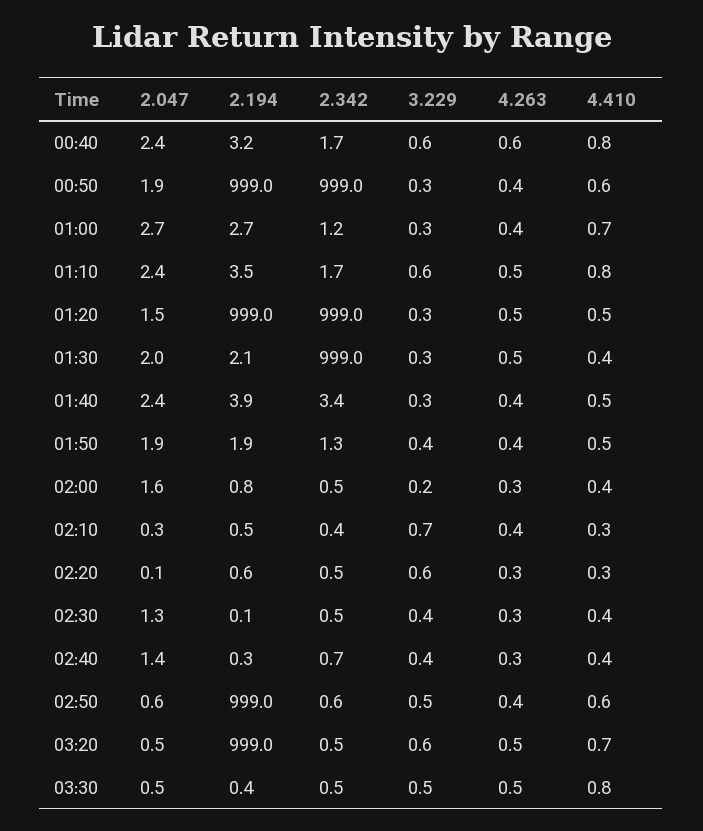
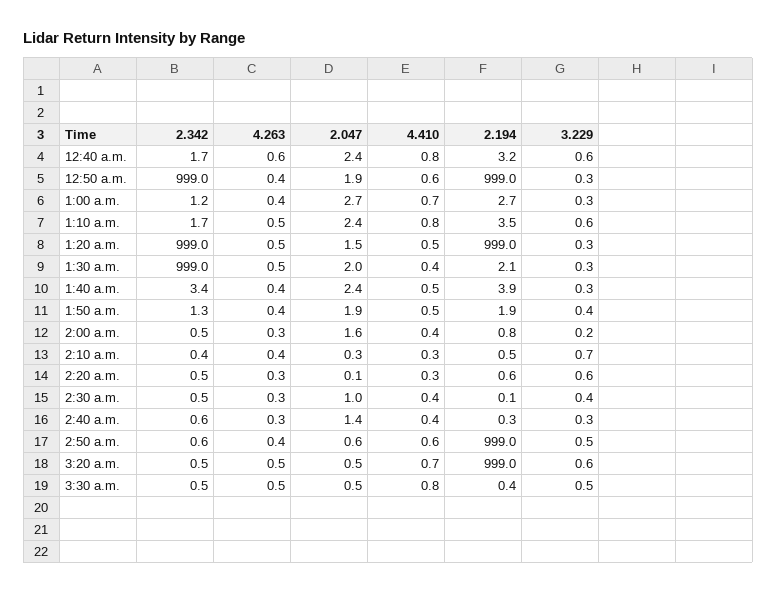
  {
    "2.047": {
      "00:40": 2.4,
      "00:50": 1.9,
      "01:00": 2.7,
      "01:10": 2.4,
      "01:20": 1.5,
      "01:30": 2,
      "01:40": 2.4,
      "01:50": 1.9,
      "02:00": 1.6,
      "02:10": 0.3,
      "02:20": 0.1,
-     "02:30": 1.3,
+     "02:30": 1,
      "02:40": 1.4,
      "02:50": 0.6,
      "03:20": 0.5,
      "03:30": 0.5
    },
    "2.194": {
      "00:40": 3.2,
      "00:50": 999,
      "01:00": 2.7,
      "01:10": 3.5,
      "01:20": 999,
      "01:30": 2.1,
      "01:40": 3.9,
      "01:50": 1.9,
      "02:00": 0.8,
      "02:10": 0.5,
      "02:20": 0.6,
      "02:30": 0.1,
      "02:40": 0.3,
      "02:50": 999,
      "03:20": 999,
      "03:30": 0.4
    },
    "2.342": {
      "00:40": 1.7,
      "00:50": 999,
      "01:00": 1.2,
      "01:10": 1.7,
      "01:20": 999,
      "01:30": 999,
      "01:40": 3.4,
      "01:50": 1.3,
      "02:00": 0.5,
      "02:10": 0.4,
      "02:20": 0.5,
      "02:30": 0.5,
-     "02:40": 0.7,
+     "02:40": 0.6,
      "02:50": 0.6,
      "03:20": 0.5,
      "03:30": 0.5
    },
    "3.229": {
      "00:40": 0.6,
      "00:50": 0.3,
      "01:00": 0.3,
      "01:10": 0.6,
      "01:20": 0.3,
      "01:30": 0.3,
      "01:40": 0.3,
      "01:50": 0.4,
      "02:00": 0.2,
      "02:10": 0.7,
      "02:20": 0.6,
      "02:30": 0.4,
-     "02:40": 0.4,
+     "02:40": 0.3,
      "02:50": 0.5,
      "03:20": 0.6,
      "03:30": 0.5
    },
    "4.263": {
      "00:40": 0.6,
      "00:50": 0.4,
      "01:00": 0.4,
      "01:10": 0.5,
      "01:20": 0.5,
      "01:30": 0.5,
      "01:40": 0.4,
      "01:50": 0.4,
      "02:00": 0.3,
      "02:10": 0.4,
      "02:20": 0.3,
      "02:30": 0.3,
      "02:40": 0.3,
      "02:50": 0.4,
      "03:20": 0.5,
      "03:30": 0.5
    },
    "4.410": {
      "00:40": 0.8,
      "00:50": 0.6,
      "01:00": 0.7,
      "01:10": 0.8,
      "01:20": 0.5,
      "01:30": 0.4,
      "01:40": 0.5,
      "01:50": 0.5,
      "02:00": 0.4,
      "02:10": 0.3,
      "02:20": 0.3,
      "02:30": 0.4,
      "02:40": 0.4,
      "02:50": 0.6,
      "03:20": 0.7,
      "03:30": 0.8
    }
  }

